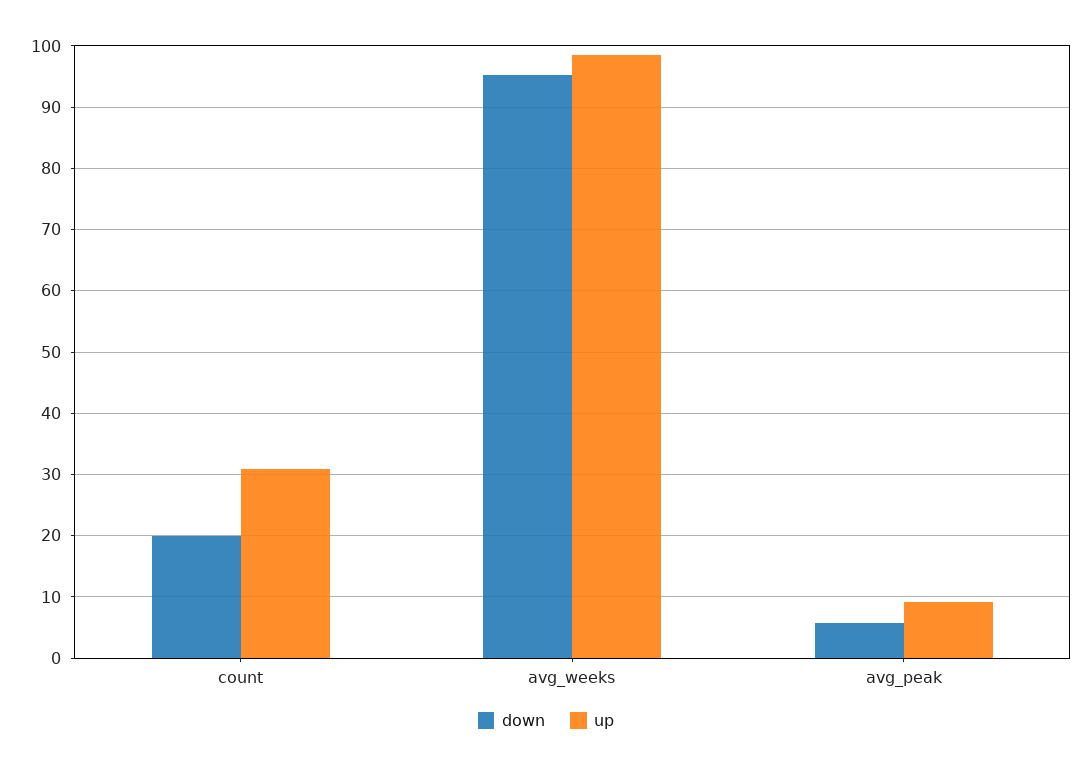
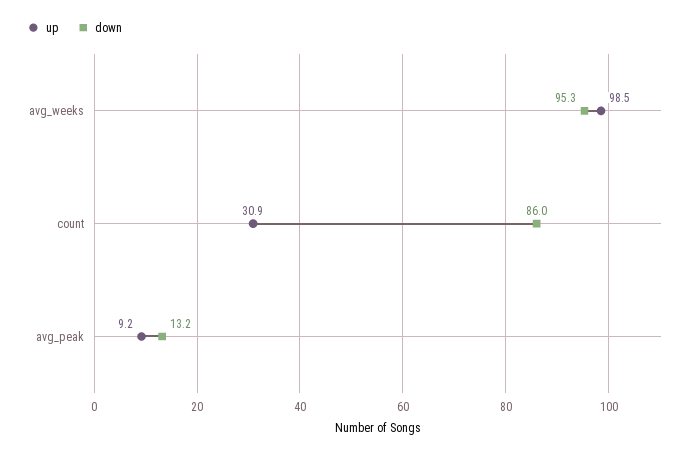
  {
    "down": {
-     "count": 20,
+     "count": 86,
      "avg_weeks": 95.3,
-     "avg_peak": 6
+     "avg_peak": 13.2
    },
    "up": {
      "count": 30.9,
      "avg_weeks": 98.5,
      "avg_peak": 9.2
    }
  }

